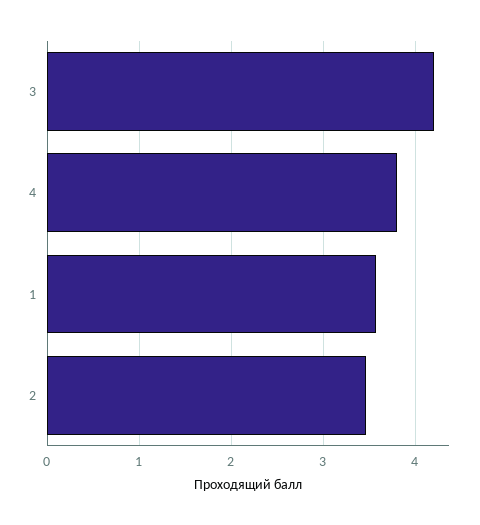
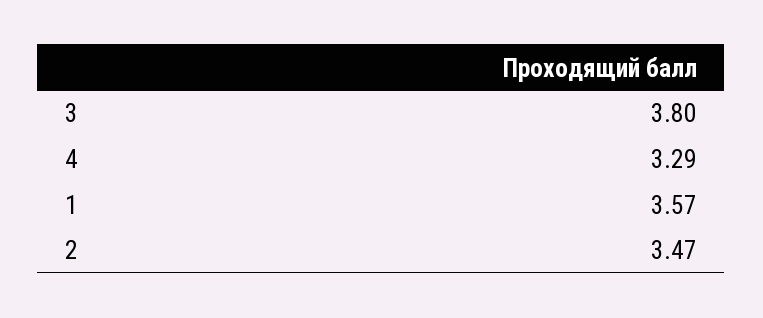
  {
-   "3": 4.2,
+   "3": 3.8,
-   "4": 3.8,
+   "4": 3.29,
    "1": 3.57,
    "2": 3.47
  }

